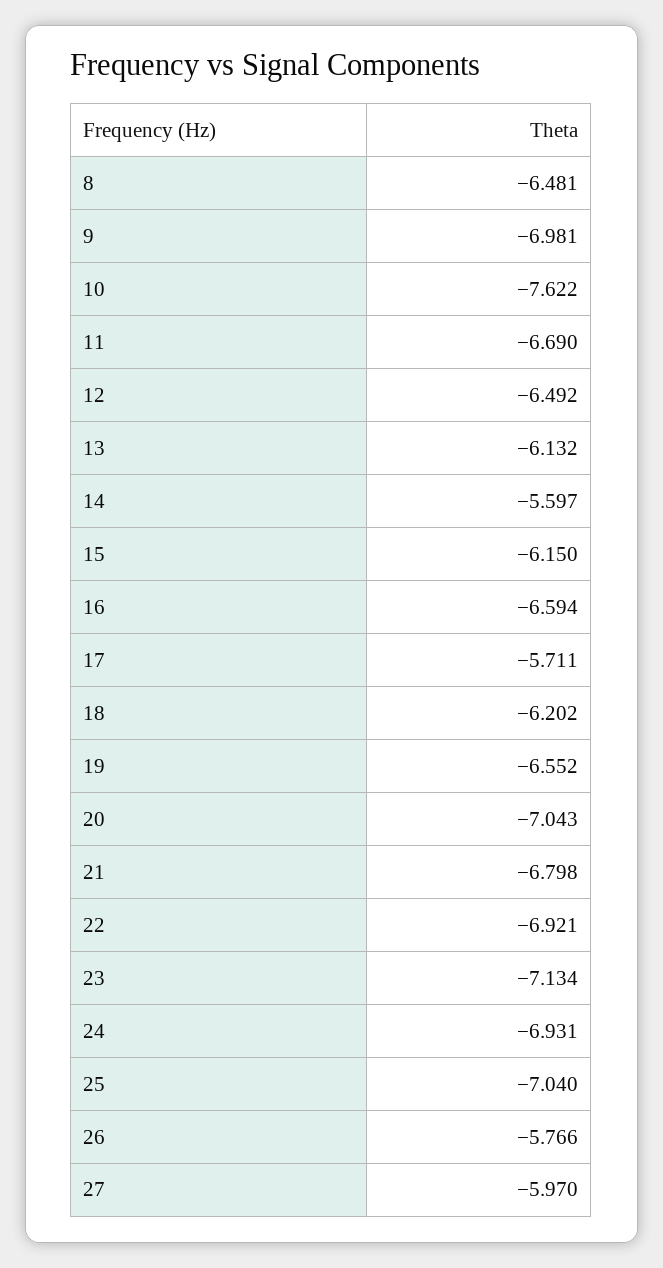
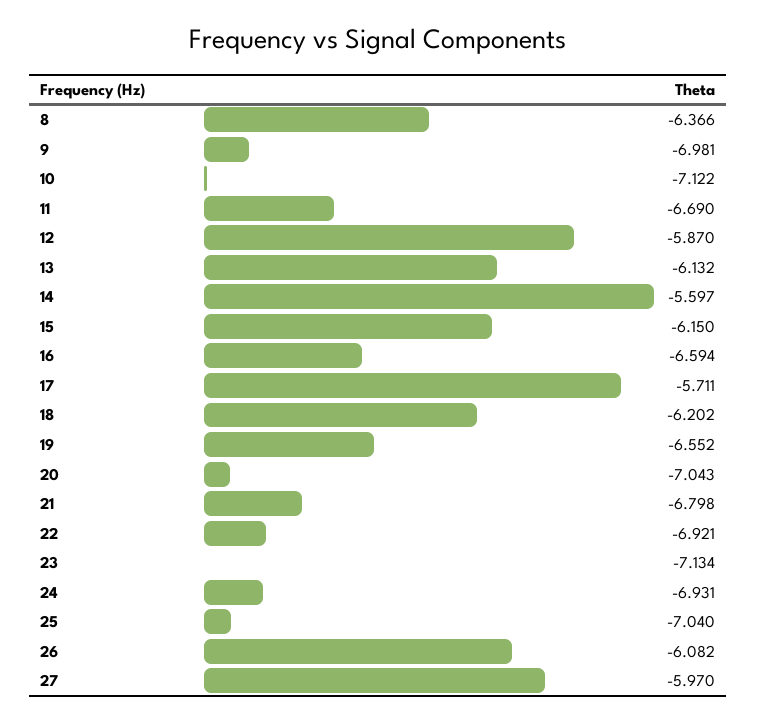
  {
-   "8": -6.481,
+   "8": -6.366,
    "9": -6.981,
-   "10": -7.622,
+   "10": -7.122,
    "11": -6.69,
-   "12": -6.492,
+   "12": -5.87,
    "13": -6.132,
    "14": -5.597,
    "15": -6.15,
    "16": -6.594,
    "17": -5.711,
    "18": -6.202,
    "19": -6.552,
    "20": -7.043,
    "21": -6.798,
    "22": -6.921,
    "23": -7.134,
    "24": -6.931,
    "25": -7.04,
-   "26": -5.766,
+   "26": -6.082,
    "27": -5.97
  }

